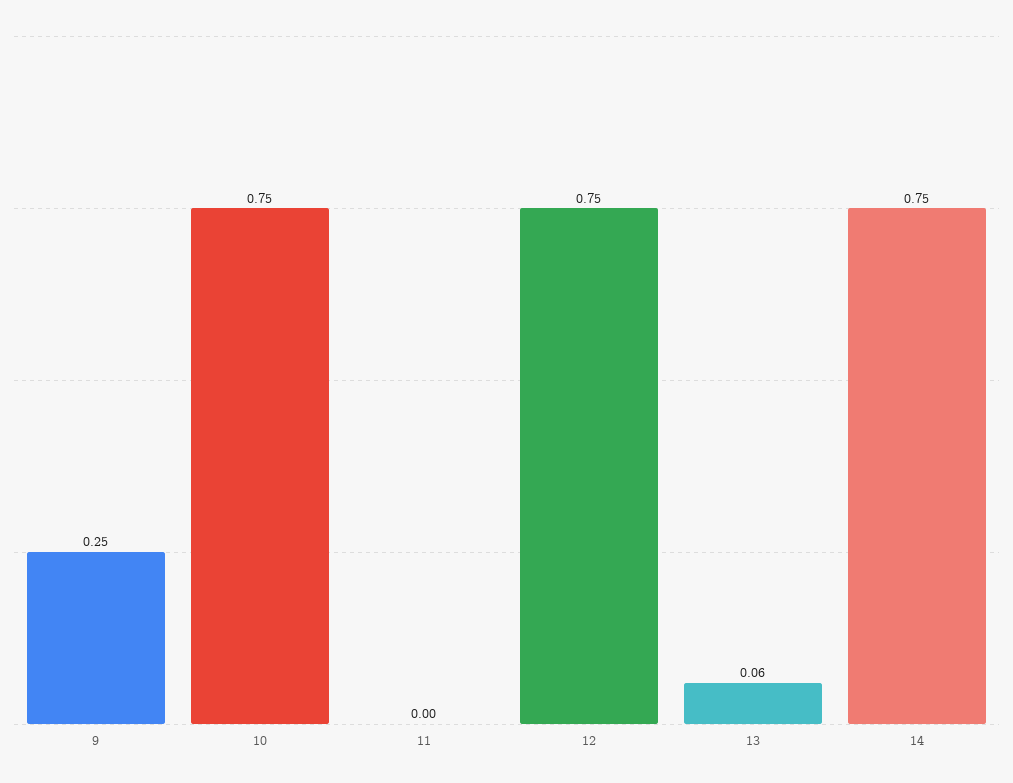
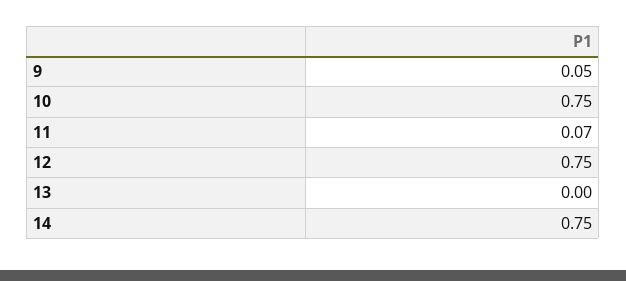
  {
-   "9": 0.25,
+   "9": 0.05,
    "10": 0.75,
-   "11": 0,
+   "11": 0.07,
    "12": 0.75,
-   "13": 0.06,
+   "13": 0,
    "14": 0.75
  }

